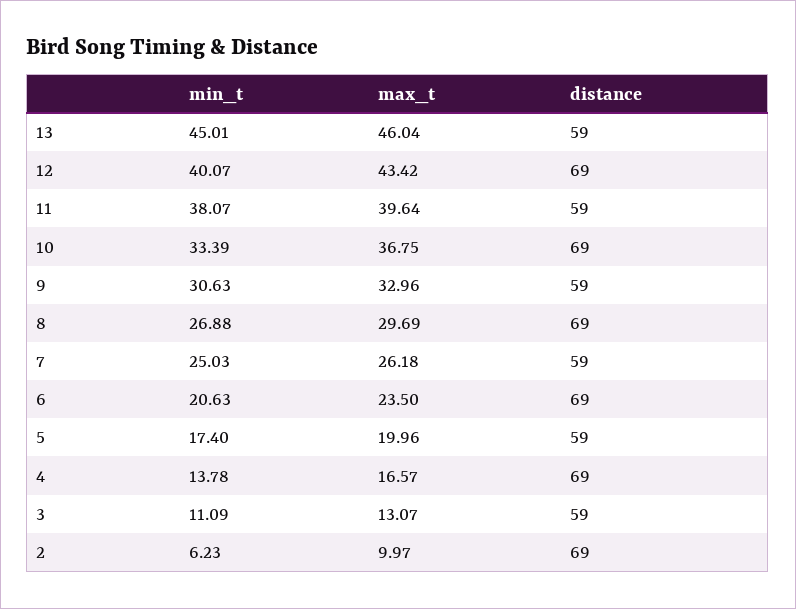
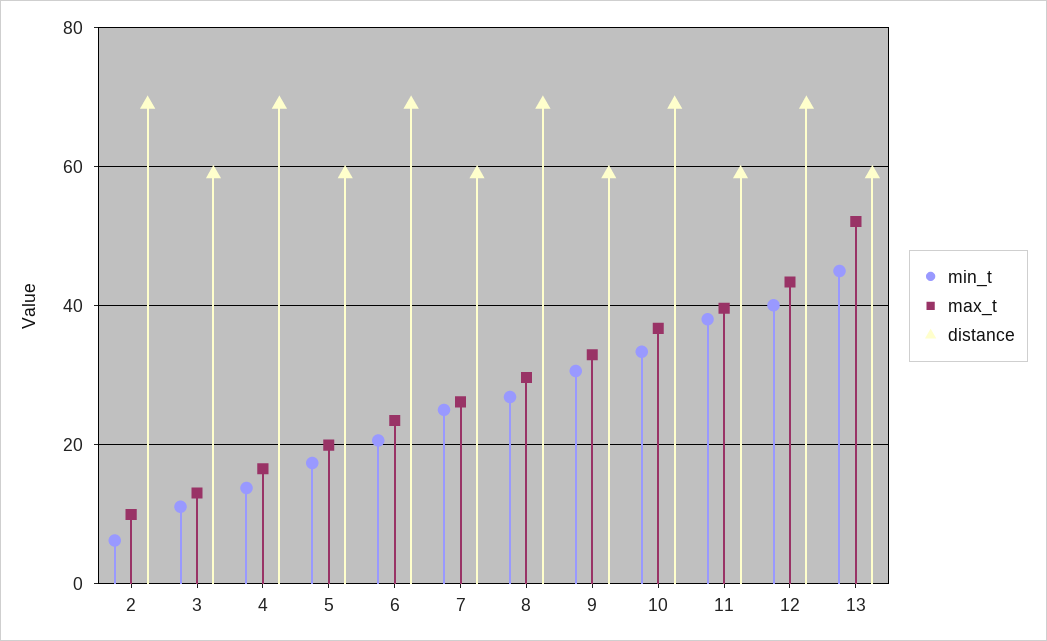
  {
    "min_t": {
      "13": 45.01,
      "12": 40.07,
      "11": 38.07,
      "10": 33.39,
      "9": 30.63,
      "8": 26.88,
      "7": 25.03,
      "6": 20.63,
      "5": 17.4,
      "4": 13.78,
      "3": 11.09,
      "2": 6.23
    },
    "max_t": {
-     "13": 46.04,
+     "13": 52,
      "12": 43.42,
      "11": 39.64,
      "10": 36.75,
      "9": 32.96,
      "8": 29.69,
      "7": 26.18,
      "6": 23.5,
      "5": 19.96,
      "4": 16.57,
      "3": 13.07,
      "2": 9.97
    },
    "distance": {
      "13": 59,
      "12": 69,
      "11": 59,
      "10": 69,
      "9": 59,
      "8": 69,
      "7": 59,
      "6": 69,
      "5": 59,
      "4": 69,
      "3": 59,
      "2": 69
    }
  }

